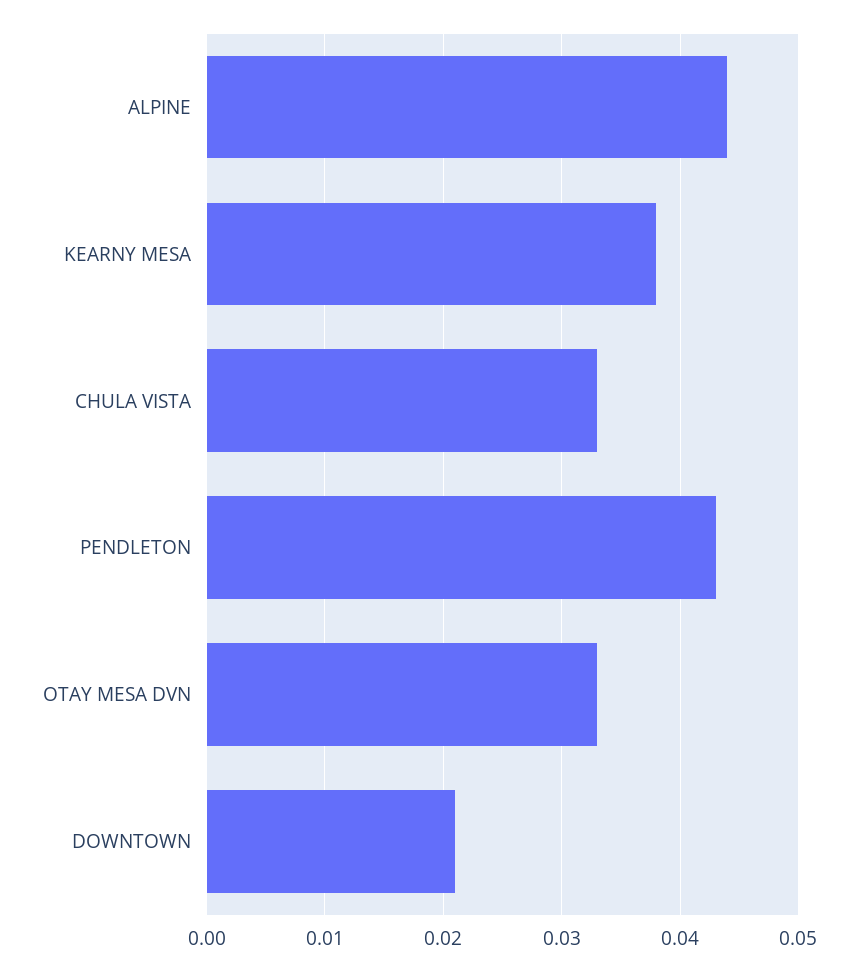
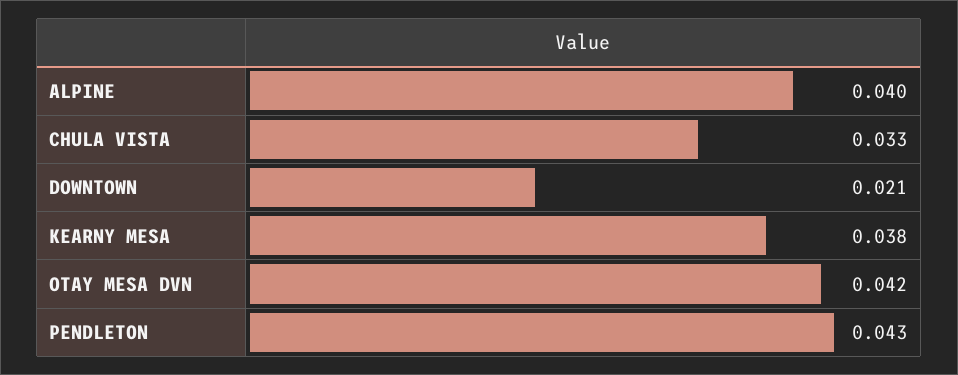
  {
-   "ALPINE": 0.044,
+   "ALPINE": 0.04,
    "KEARNY MESA": 0.038,
    "CHULA VISTA": 0.033,
    "PENDLETON": 0.043,
-   "OTAY MESA DVN": 0.033,
+   "OTAY MESA DVN": 0.042,
    "DOWNTOWN": 0.021
  }

